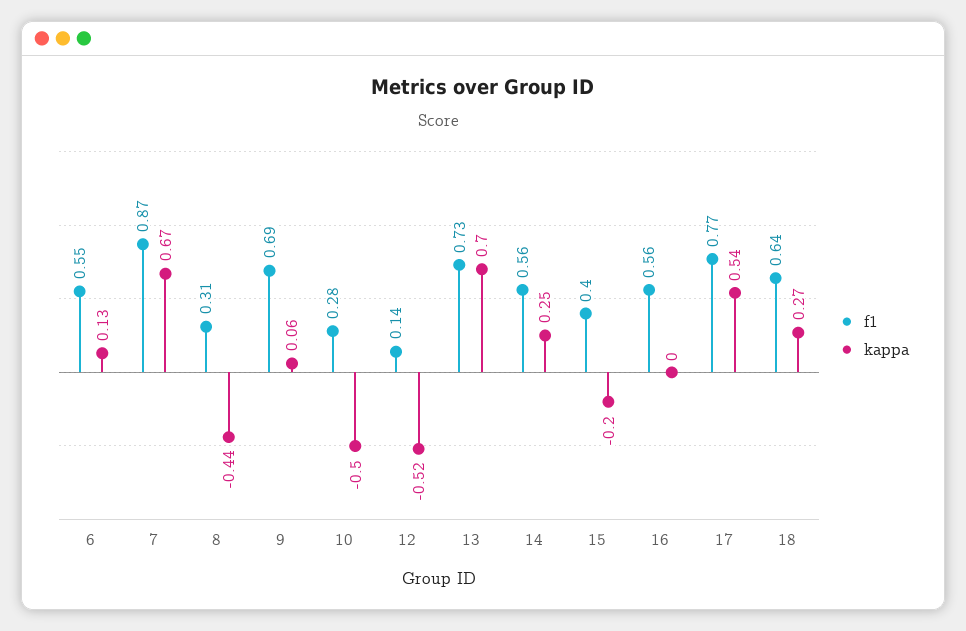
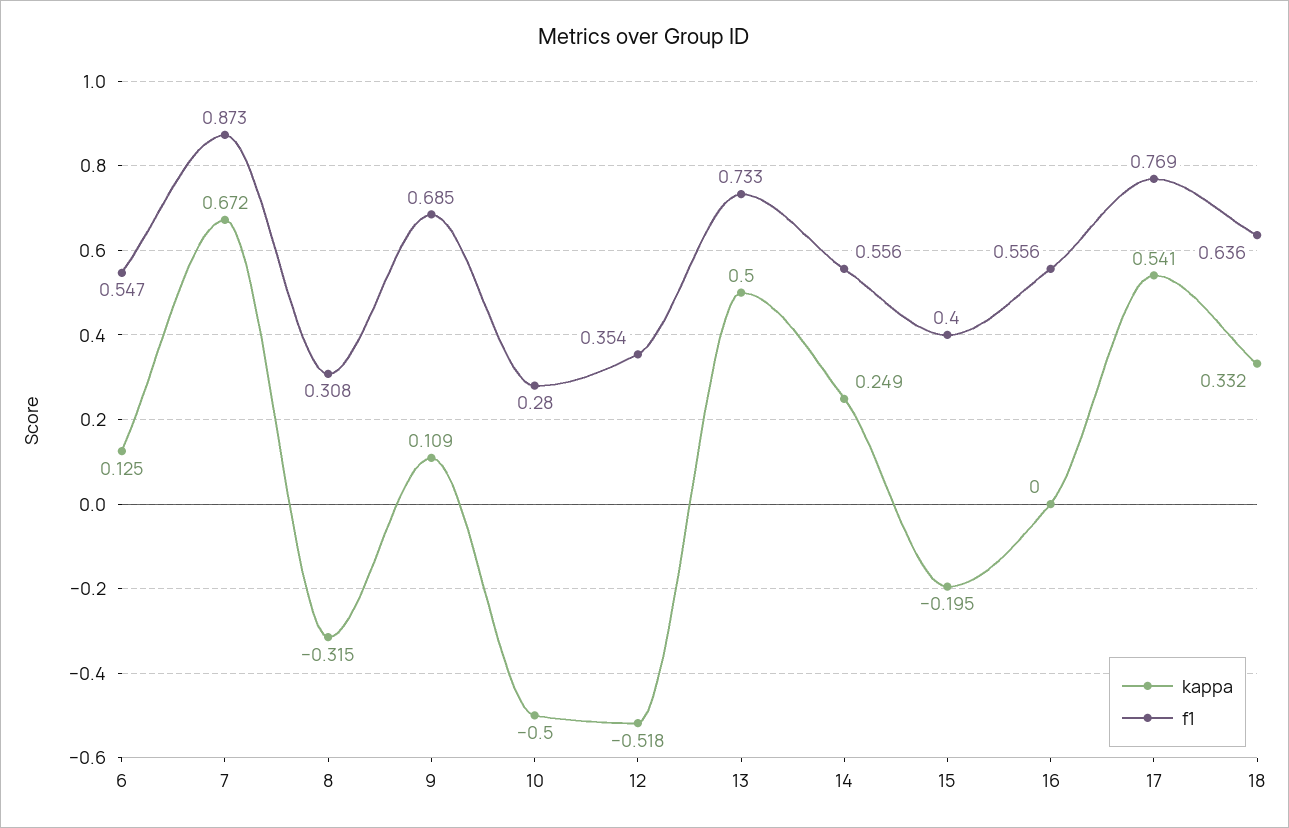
  {
    "f1": {
      "6": 0.547,
      "7": 0.873,
      "8": 0.308,
      "9": 0.685,
      "10": 0.28,
-     "12": 0.14,
+     "12": 0.354,
      "13": 0.733,
      "14": 0.556,
      "15": 0.4,
      "16": 0.556,
      "17": 0.769,
      "18": 0.636
    },
    "kappa": {
      "6": 0.125,
      "7": 0.672,
-     "8": -0.44,
+     "8": -0.315,
-     "9": 0.06,
+     "9": 0.109,
      "10": -0.5,
      "12": -0.518,
-     "13": 0.7,
+     "13": 0.5,
      "14": 0.249,
      "15": -0.195,
      "16": 0,
      "17": 0.541,
-     "18": 0.27
+     "18": 0.332
    }
  }

